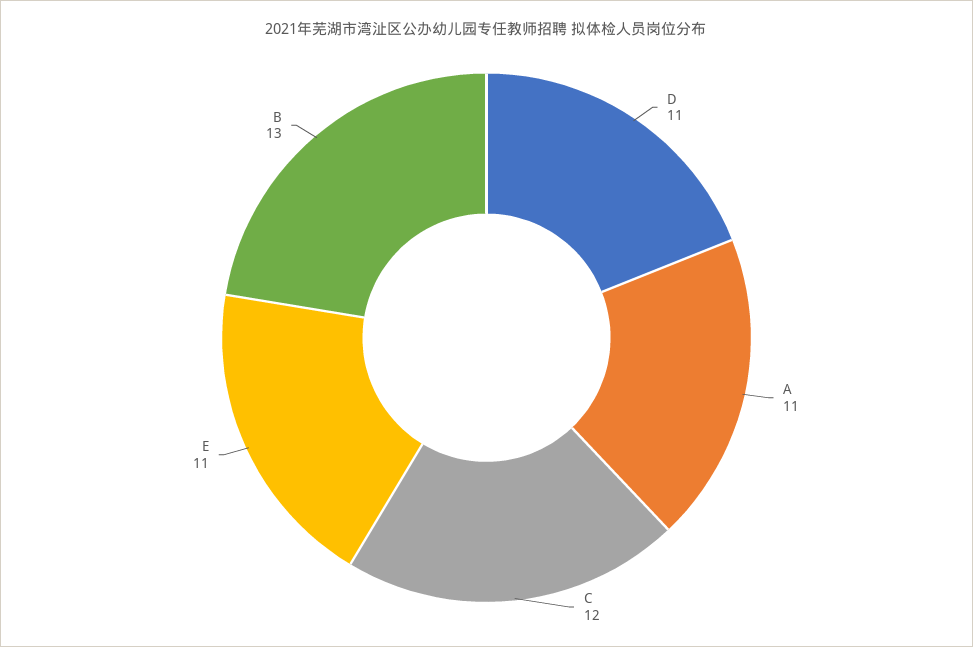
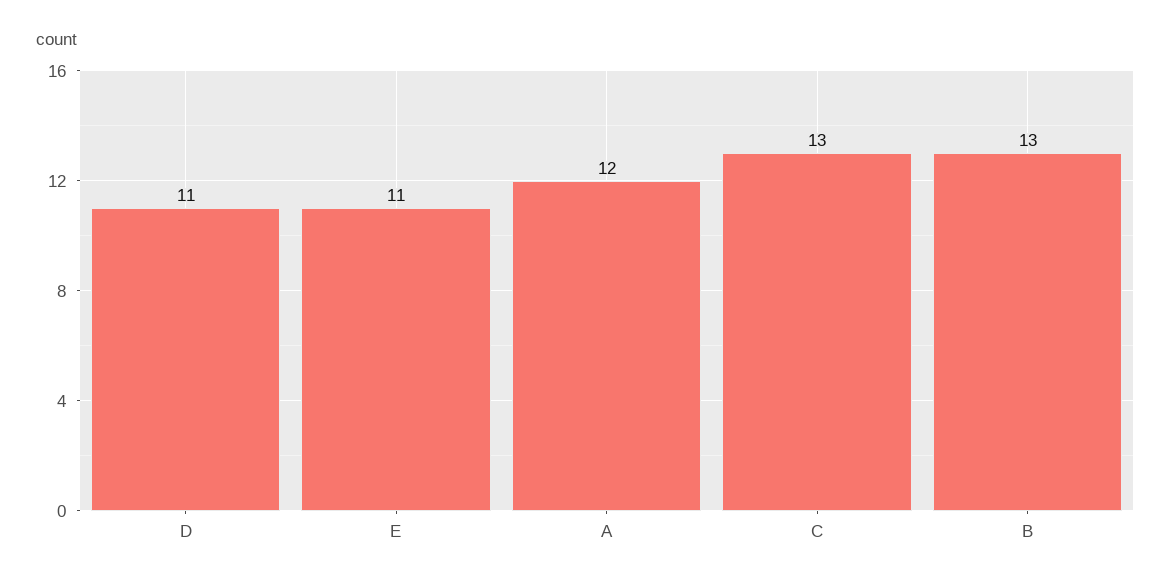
  {
    "D": 11,
-   "A": 11,
+   "A": 12,
-   "C": 12,
+   "C": 13,
    "E": 11,
    "B": 13
  }

